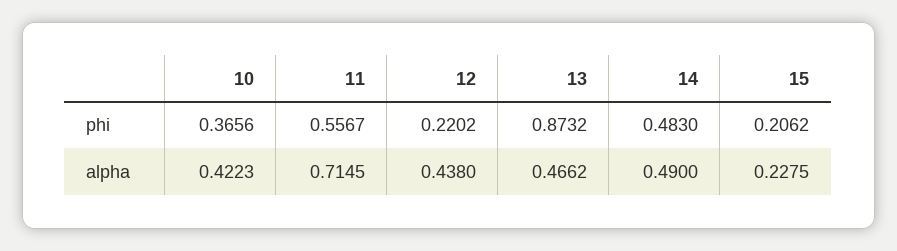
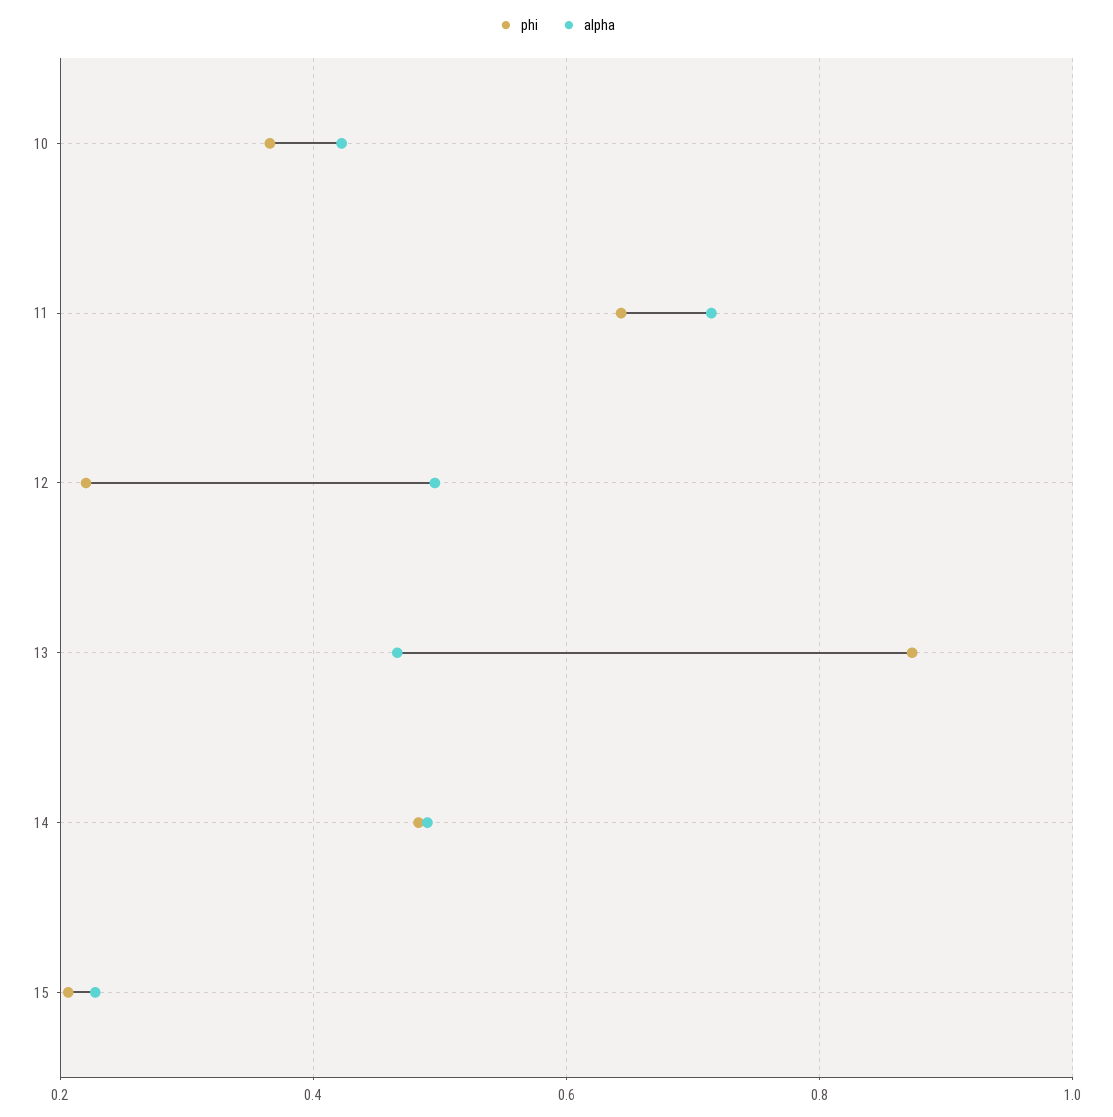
  {
    "phi": {
      "10": 0.3656,
-     "11": 0.5567,
+     "11": 0.64,
      "12": 0.2202,
      "13": 0.8732,
      "14": 0.483,
      "15": 0.2062
    },
    "alpha": {
      "10": 0.4223,
      "11": 0.7145,
-     "12": 0.438,
+     "12": 0.5,
      "13": 0.4662,
      "14": 0.49,
      "15": 0.2275
    }
  }

